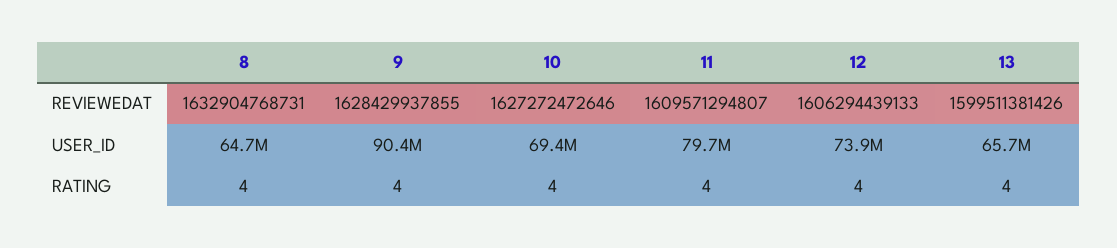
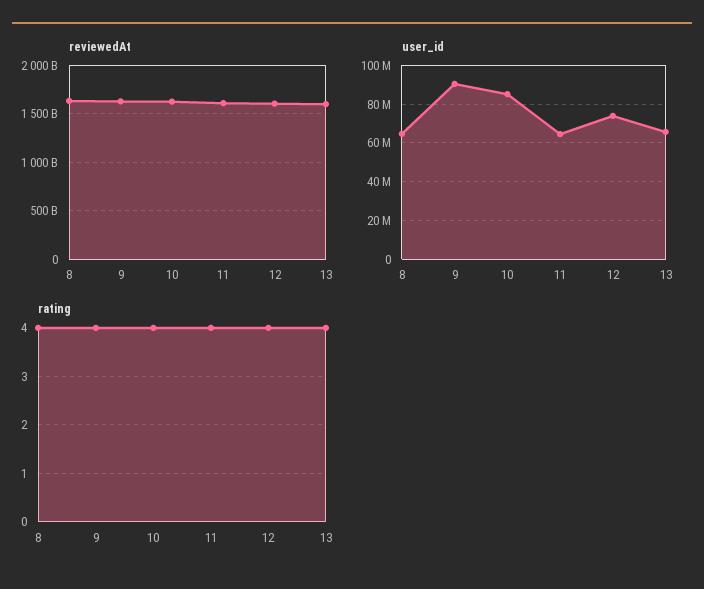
  {
    "REVIEWEDAT": {
      "8": 1632904768731,
      "9": 1628429937855,
      "10": 1627272472646,
      "11": 1609571294807,
      "12": 1606294439133,
      "13": 1599511381426
    },
    "USER_ID": {
      "8": 64700000,
      "9": 90400000,
-     "10": 69400000,
+     "10": 85000000,
-     "11": 79700000,
+     "11": 65000000,
      "12": 73900000,
      "13": 65700000
    },
    "RATING": {
      "8": 4,
      "9": 4,
      "10": 4,
      "11": 4,
      "12": 4,
      "13": 4
    }
  }

